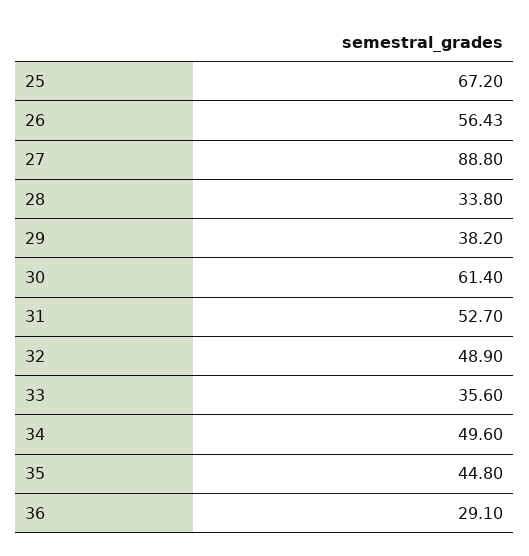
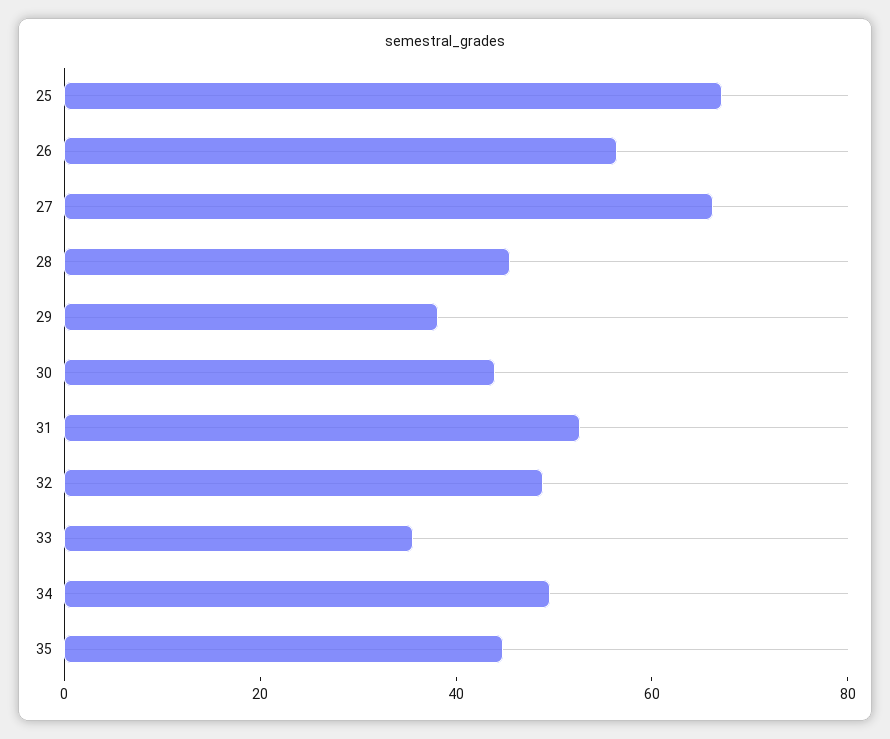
  {
    "25": 67.2,
    "26": 56.43,
-   "27": 88.8,
+   "27": 65,
-   "28": 33.8,
+   "28": 45,
    "29": 38.2,
-   "30": 61.4,
+   "30": 45,
    "31": 52.7,
    "32": 48.9,
    "33": 35.6,
    "34": 49.6,
-   "35": 44.8,
+   "35": 44.8
-   "36": 29.1
  }

